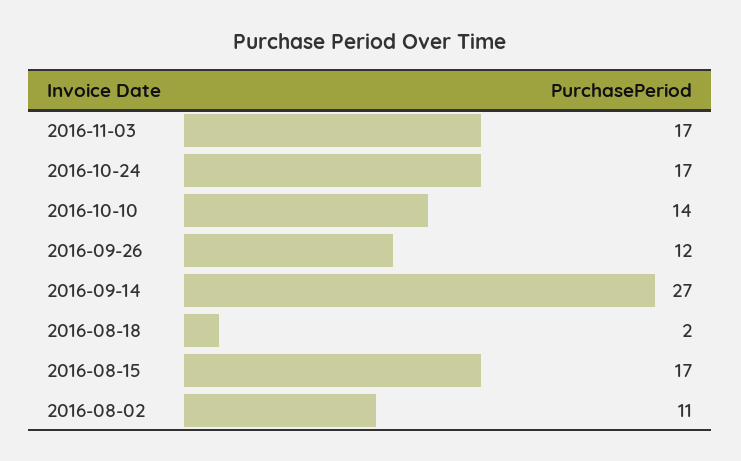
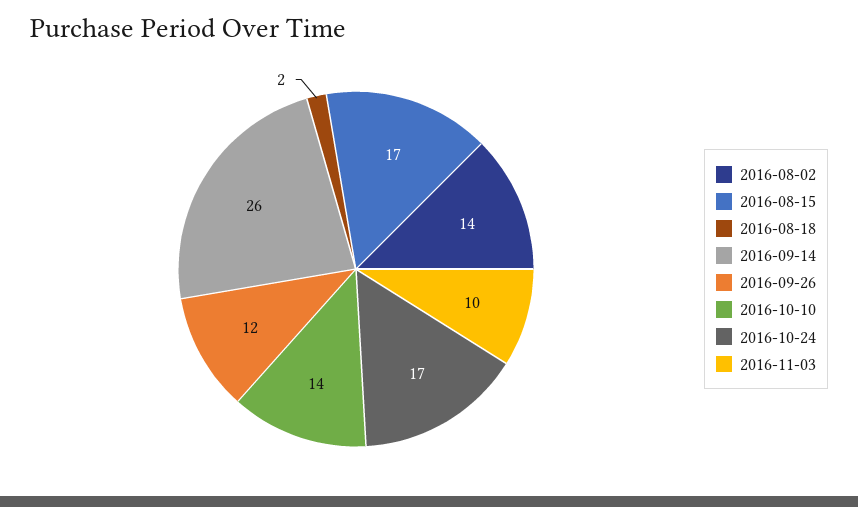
  {
-   "2016-11-03": 17,
+   "2016-11-03": 10,
    "2016-10-24": 17,
    "2016-10-10": 14,
    "2016-09-26": 12,
-   "2016-09-14": 27,
+   "2016-09-14": 26,
    "2016-08-18": 2,
    "2016-08-15": 17,
-   "2016-08-02": 11
+   "2016-08-02": 14
  }

